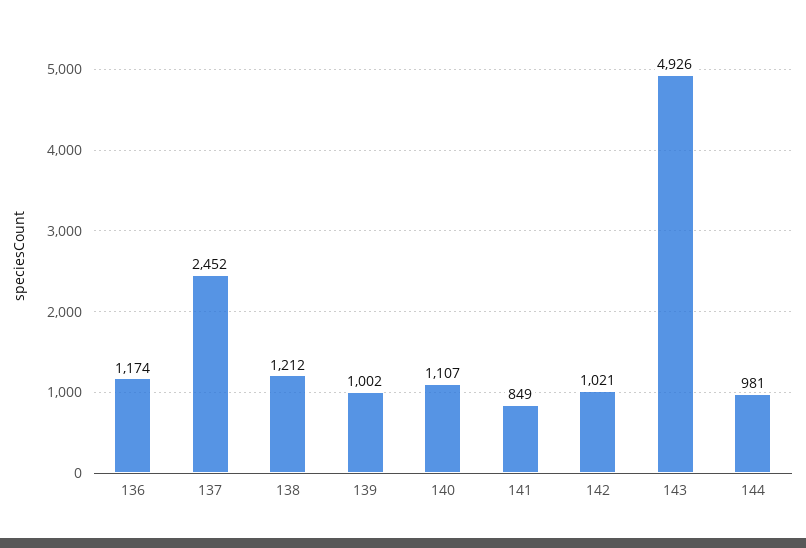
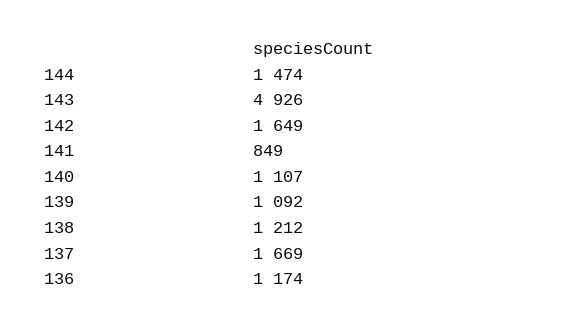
  {
    "136": 1174,
-   "137": 2452,
+   "137": 1669,
    "138": 1212,
-   "139": 1002,
+   "139": 1092,
    "140": 1107,
    "141": 849,
-   "142": 1021,
+   "142": 1649,
    "143": 4926,
-   "144": 981
+   "144": 1474
  }

